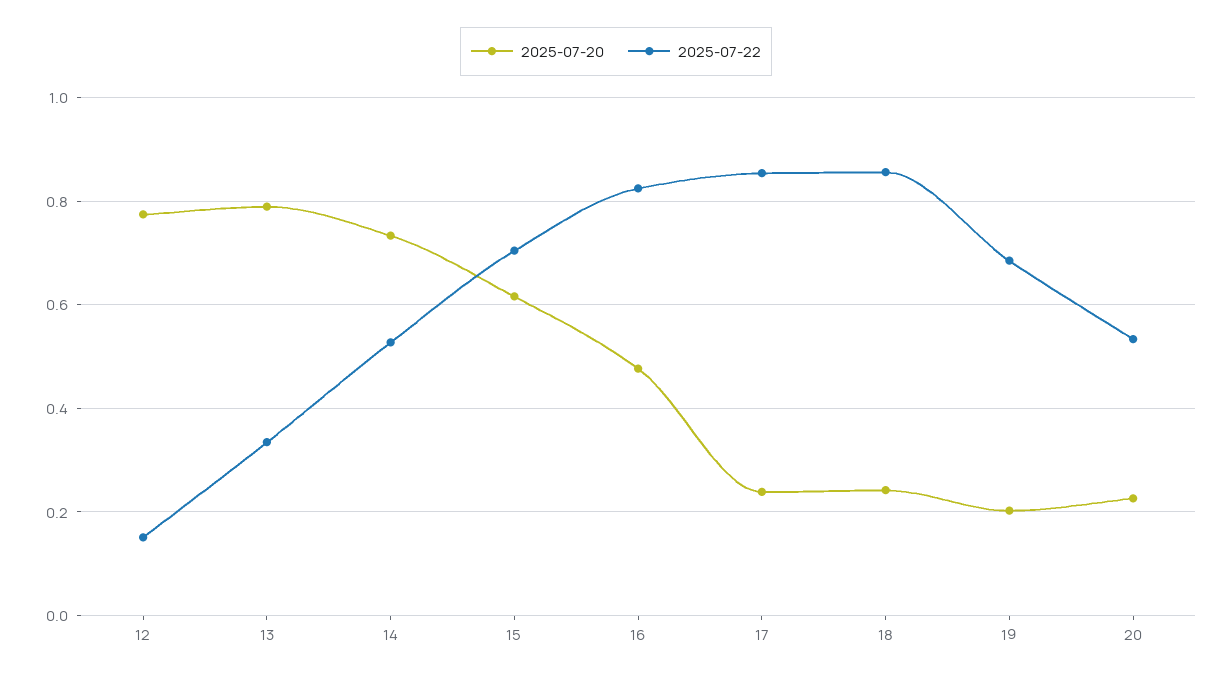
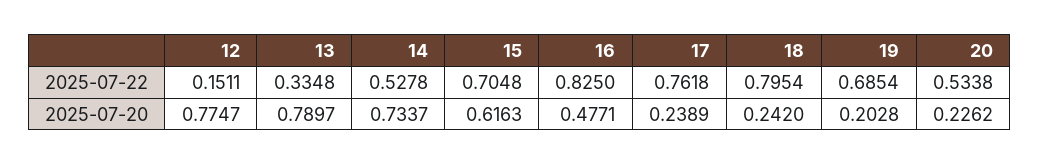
  {
    "2025-07-20": {
      "12": 0.7747,
      "13": 0.7897,
      "14": 0.7337,
      "15": 0.6163,
      "16": 0.4771,
      "17": 0.2389,
      "18": 0.242,
      "19": 0.2028,
      "20": 0.2262
    },
    "2025-07-22": {
      "12": 0.1511,
      "13": 0.3348,
      "14": 0.5278,
      "15": 0.7048,
      "16": 0.825,
-     "17": 0.86,
+     "17": 0.7618,
-     "18": 0.86,
+     "18": 0.7954,
      "19": 0.6854,
      "20": 0.5338
    }
  }

